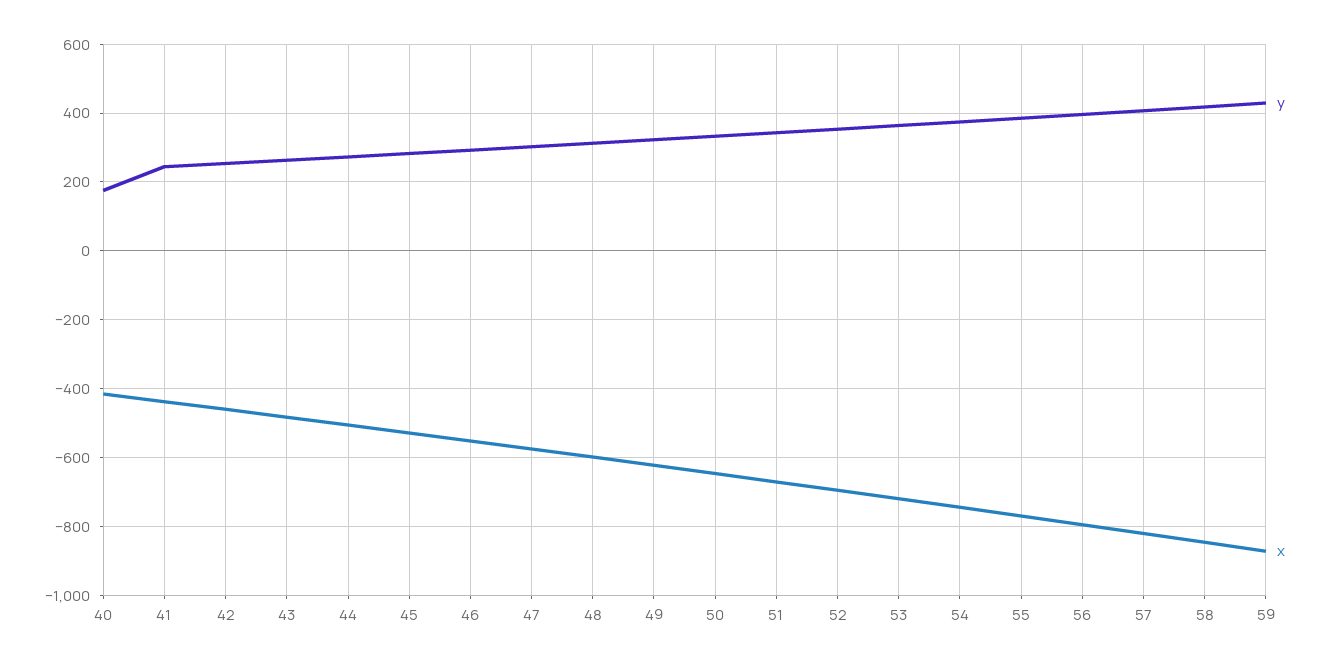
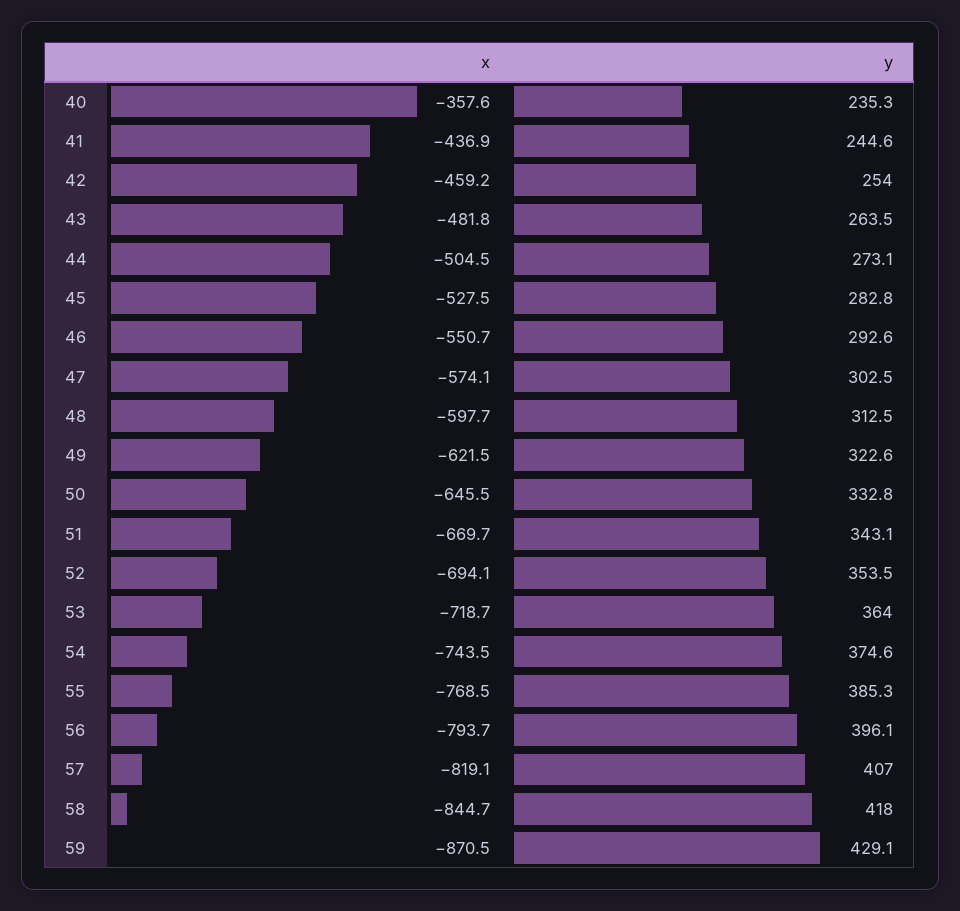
  {
    "y": {
-     "40": 180,
+     "40": 235.3,
      "41": 244.6,
      "42": 254,
      "43": 263.5,
      "44": 273.1,
      "45": 282.8,
      "46": 292.6,
      "47": 302.5,
      "48": 312.5,
      "49": 322.6,
      "50": 332.8,
      "51": 343.1,
      "52": 353.5,
      "53": 364,
      "54": 374.6,
      "55": 385.3,
      "56": 396.1,
      "57": 407,
      "58": 418,
      "59": 429.1
    },
    "x": {
-     "40": -420,
+     "40": -357.6,
      "41": -436.9,
      "42": -459.2,
      "43": -481.8,
      "44": -504.5,
      "45": -527.5,
      "46": -550.7,
      "47": -574.1,
      "48": -597.7,
      "49": -621.5,
      "50": -645.5,
      "51": -669.7,
      "52": -694.1,
      "53": -718.7,
      "54": -743.5,
      "55": -768.5,
      "56": -793.7,
      "57": -819.1,
      "58": -844.7,
      "59": -870.5
    }
  }

